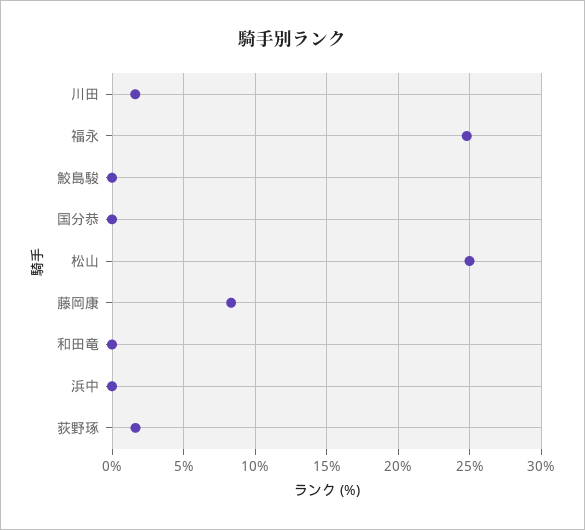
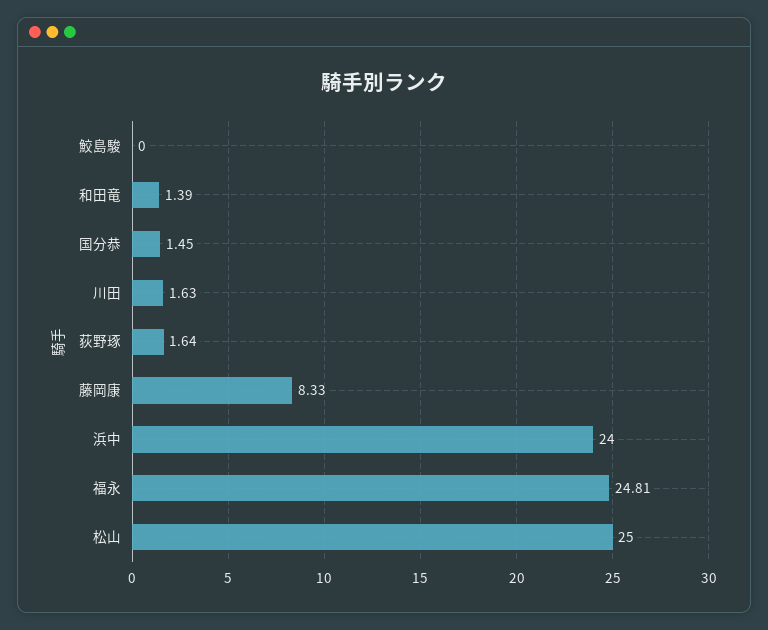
  {
    "川田": 1.63,
    "福永": 24.81,
    "鮫島駿": 0,
-   "国分恭": 0,
+   "国分恭": 1.45,
    "松山": 25,
    "藤岡康": 8.33,
-   "和田竜": 0,
+   "和田竜": 1.39,
-   "浜中": 0,
+   "浜中": 24,
    "荻野琢": 1.64
  }

